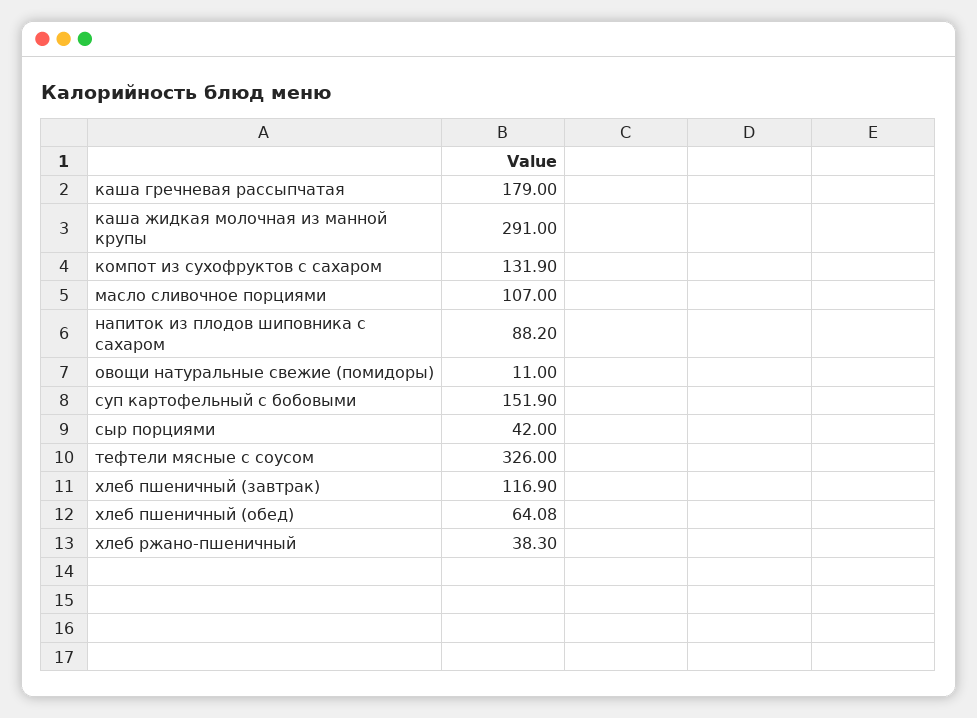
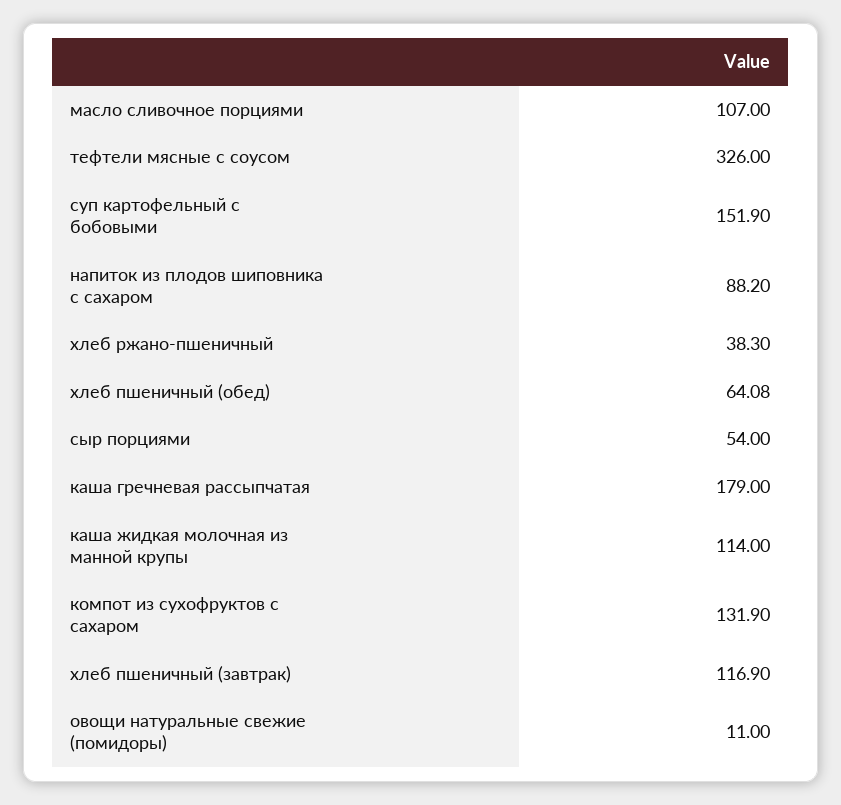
  {
    "каша гречневая рассыпчатая": 179,
-   "каша жидкая молочная из манной крупы": 291,
+   "каша жидкая молочная из манной крупы": 114,
    "компот из сухофруктов с сахаром": 131.9,
    "масло сливочное порциями": 107,
    "напиток из плодов шиповника с сахаром": 88.2,
    "овощи натуральные свежие (помидоры)": 11,
    "суп картофельный с бобовыми": 151.9,
-   "сыр порциями": 42,
+   "сыр порциями": 54,
    "тефтели мясные с соусом": 326,
    "хлеб пшеничный (завтрак)": 116.9,
    "хлеб пшеничный (обед)": 64.08,
    "хлеб ржано-пшеничный": 38.3
  }

